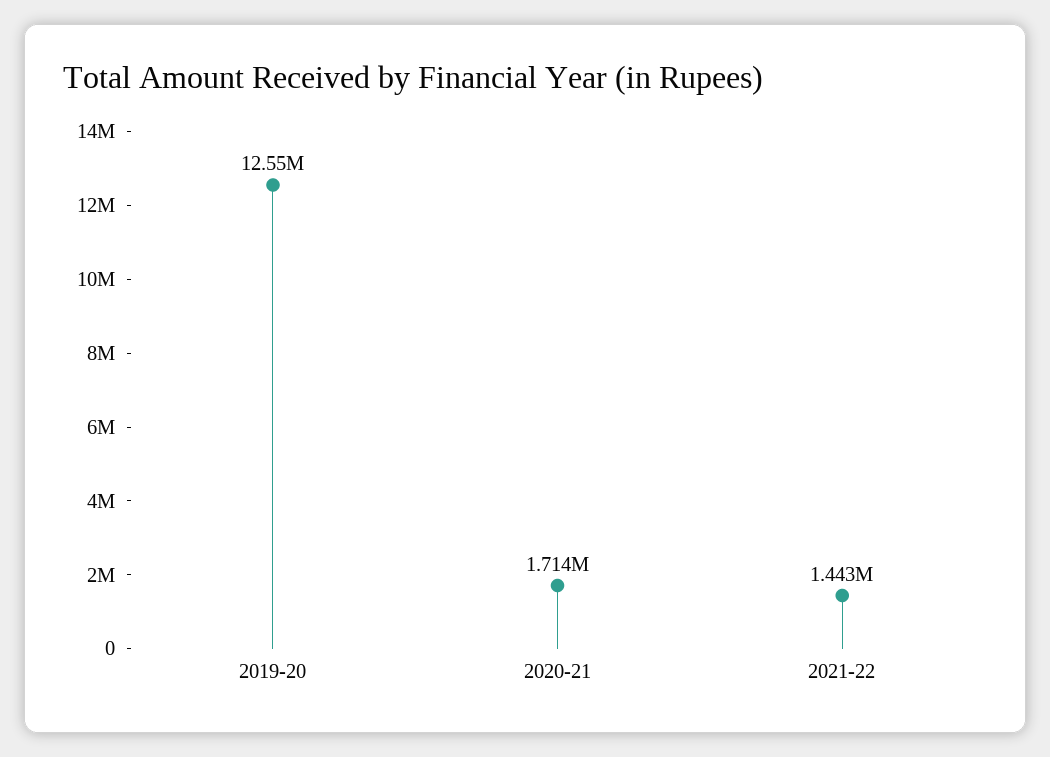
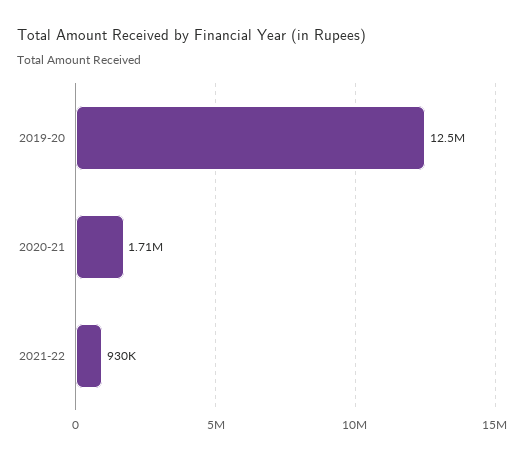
  {
    "2019-20": 12550000,
    "2020-21": 1714000,
-   "2021-22": 1443000
+   "2021-22": 930000
  }

